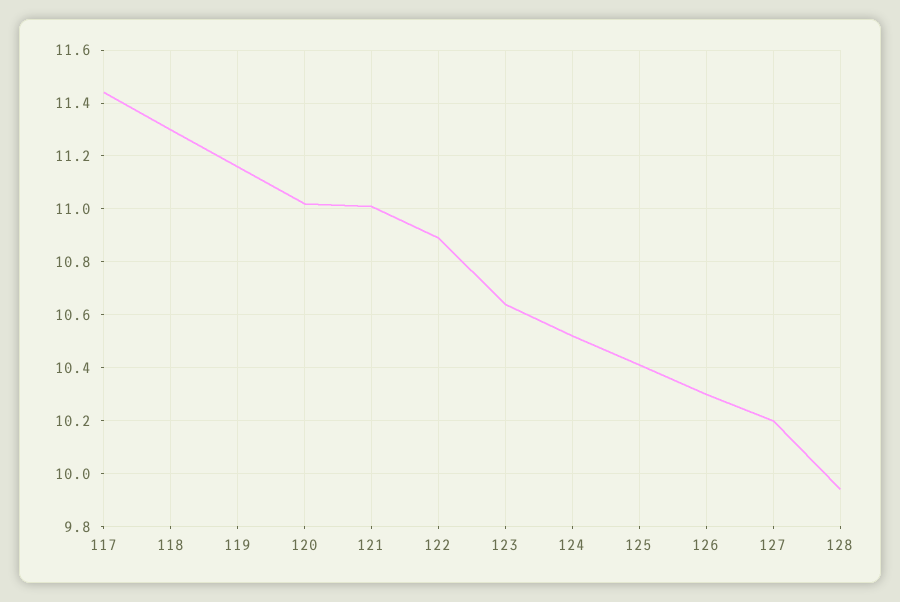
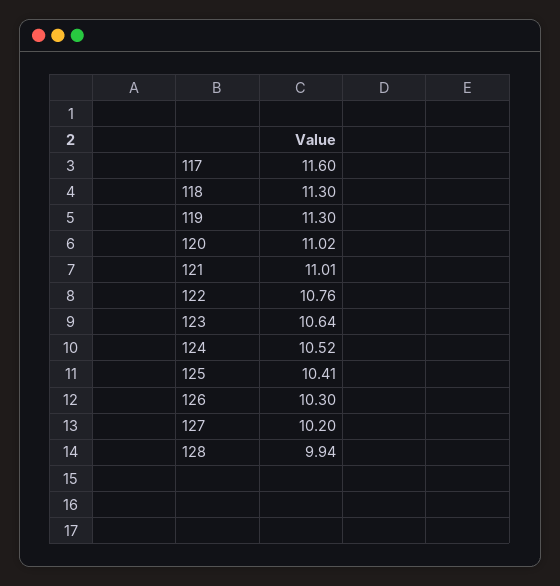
  {
-   "117": 11.45,
+   "117": 11.6,
    "118": 11.3,
-   "119": 11.15,
+   "119": 11.3,
    "120": 11.02,
    "121": 11.01,
-   "122": 10.9,
+   "122": 10.76,
    "123": 10.64,
    "124": 10.52,
    "125": 10.41,
    "126": 10.3,
    "127": 10.2,
    "128": 9.94
  }

